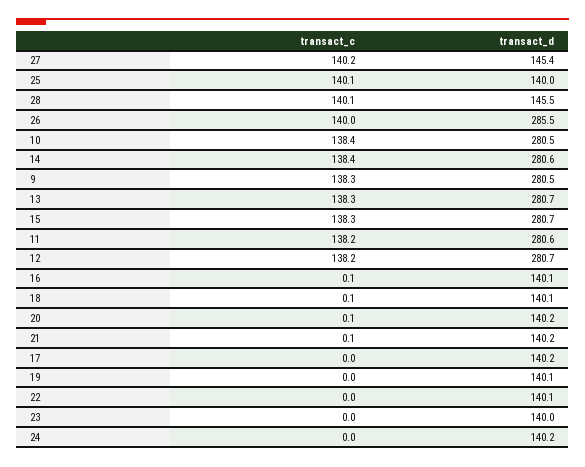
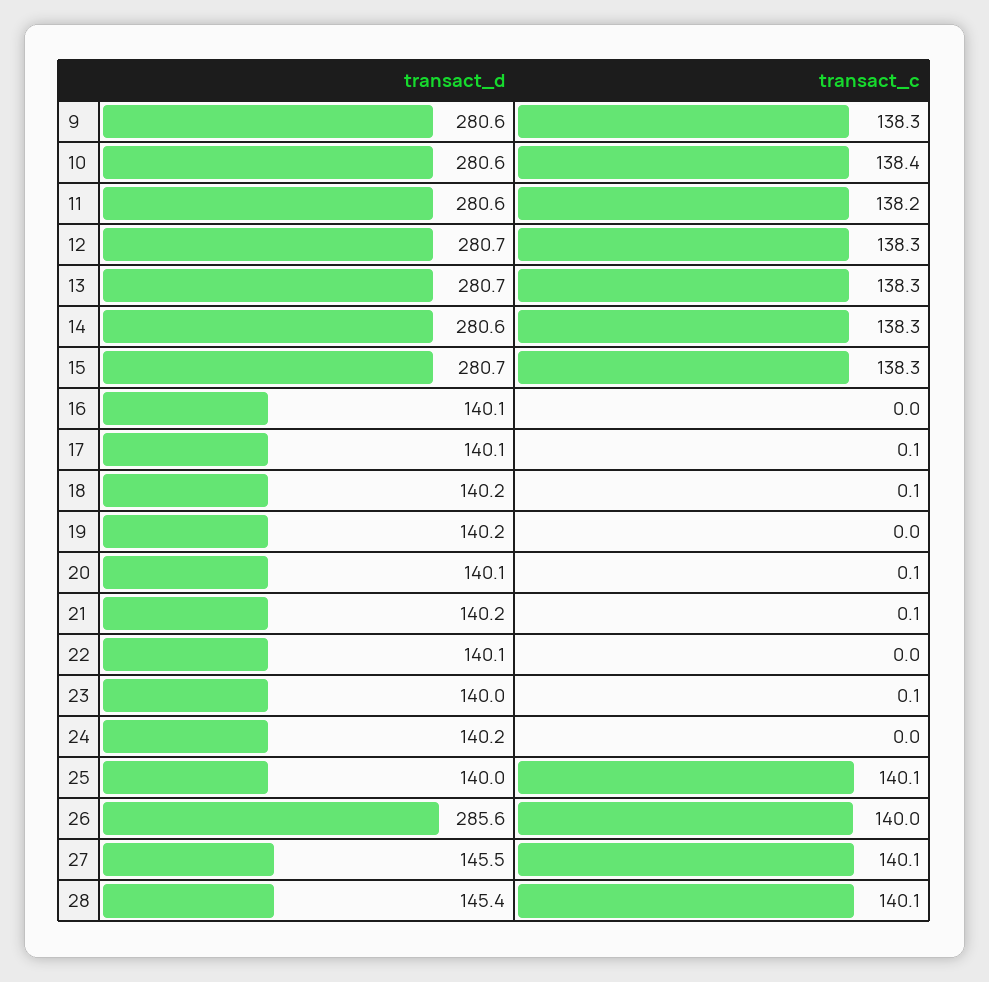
  {
    "transact_c": {
-     "27": 140.2,
+     "27": 140.1,
      "25": 140.1,
      "28": 140.1,
      "26": 140,
      "10": 138.4,
-     "14": 138.4,
+     "14": 138.3,
      "9": 138.3,
      "13": 138.3,
      "15": 138.3,
      "11": 138.2,
-     "12": 138.2,
+     "12": 138.3,
-     "16": 0.1,
+     "16": 0,
      "18": 0.1,
      "20": 0.1,
      "21": 0.1,
-     "17": 0,
+     "17": 0.1,
      "19": 0,
      "22": 0,
-     "23": 0,
+     "23": 0.1,
      "24": 0
    },
    "transact_d": {
-     "27": 145.4,
+     "27": 145.5,
      "25": 140,
-     "28": 145.5,
+     "28": 145.4,
-     "26": 285.5,
+     "26": 285.6,
-     "10": 280.5,
+     "10": 280.6,
      "14": 280.6,
-     "9": 280.5,
+     "9": 280.6,
      "13": 280.7,
      "15": 280.7,
      "11": 280.6,
      "12": 280.7,
      "16": 140.1,
-     "18": 140.1,
+     "18": 140.2,
-     "20": 140.2,
+     "20": 140.1,
      "21": 140.2,
-     "17": 140.2,
+     "17": 140.1,
-     "19": 140.1,
+     "19": 140.2,
      "22": 140.1,
      "23": 140,
      "24": 140.2
    }
  }

